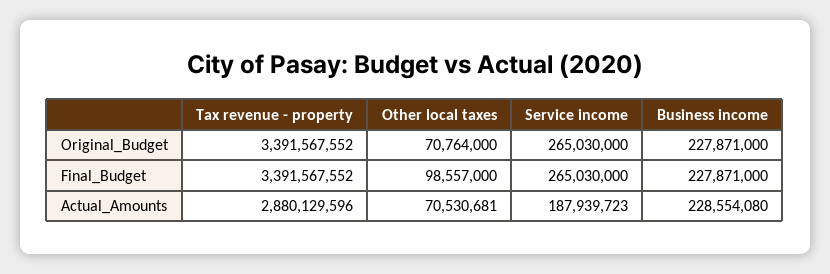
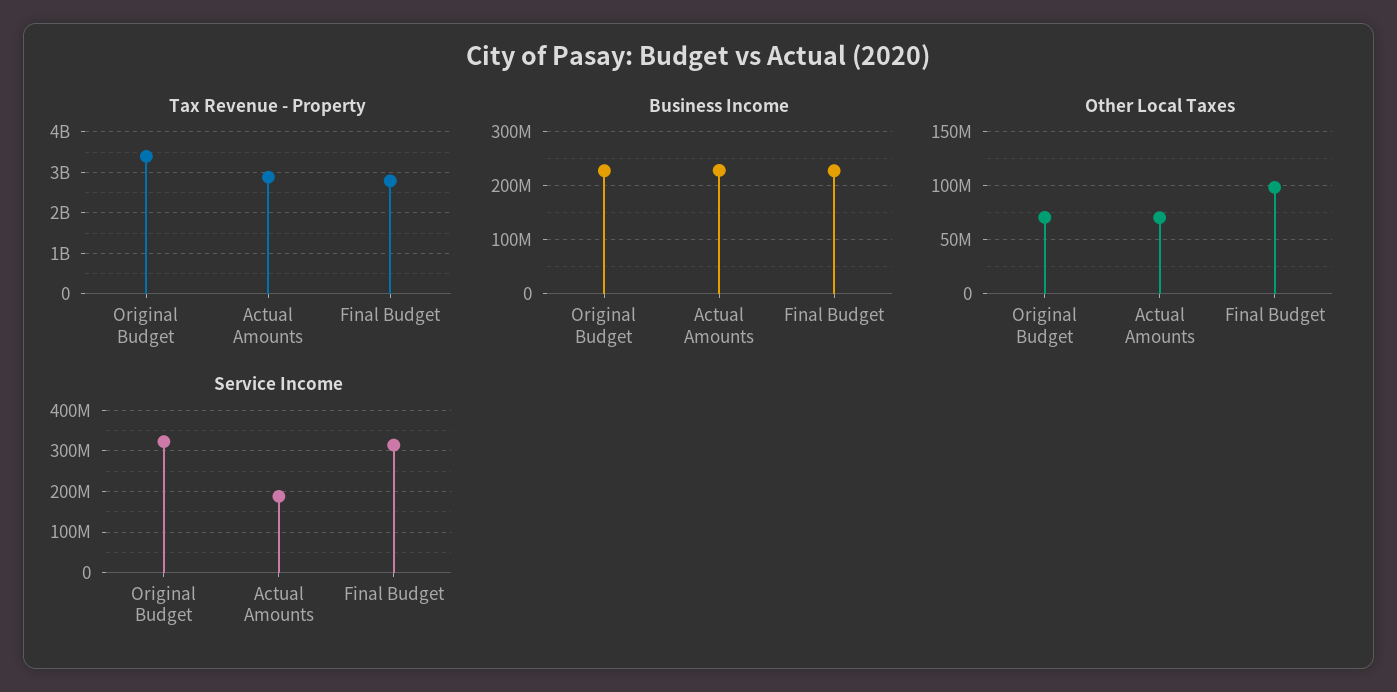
  {
    "Tax revenue - property": {
      "Original_Budget": 3391567552,
-     "Final_Budget": 3391567552,
+     "Final_Budget": 2800000000,
      "Actual_Amounts": 2880129596
    },
    "Other local taxes": {
      "Original_Budget": 70764000,
      "Final_Budget": 98557000,
      "Actual_Amounts": 70530681
    },
    "Service income": {
-     "Original_Budget": 265030000,
+     "Original_Budget": 320000000,
-     "Final_Budget": 265030000,
+     "Final_Budget": 320000000,
      "Actual_Amounts": 187939723
    },
    "Business income": {
      "Original_Budget": 227871000,
      "Final_Budget": 227871000,
      "Actual_Amounts": 228554080
    }
  }

